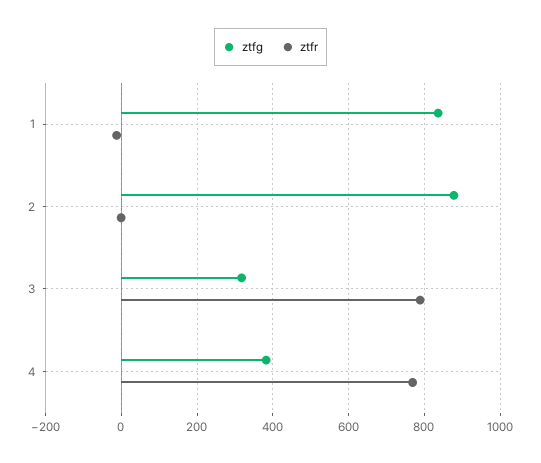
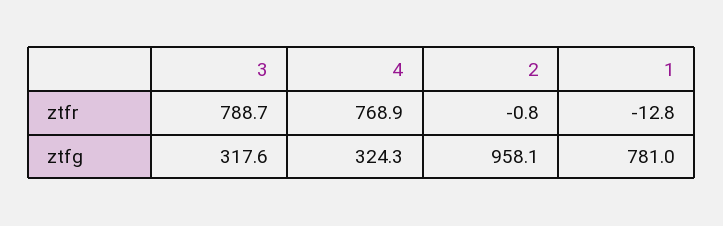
  {
    "ztfg": {
-     "1": 840,
+     "1": 781,
-     "2": 880,
+     "2": 958.1,
      "3": 317.6,
-     "4": 380
+     "4": 324.3
    },
    "ztfr": {
      "1": -12.8,
      "2": -0.8,
      "3": 788.7,
      "4": 768.9
    }
  }

